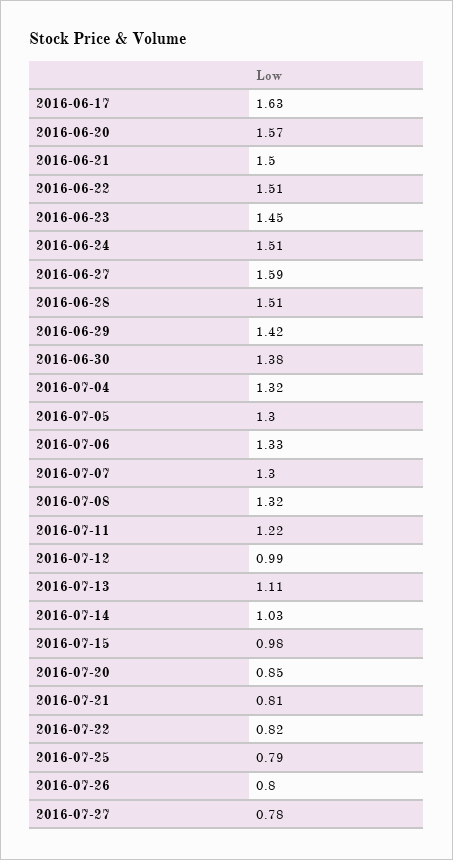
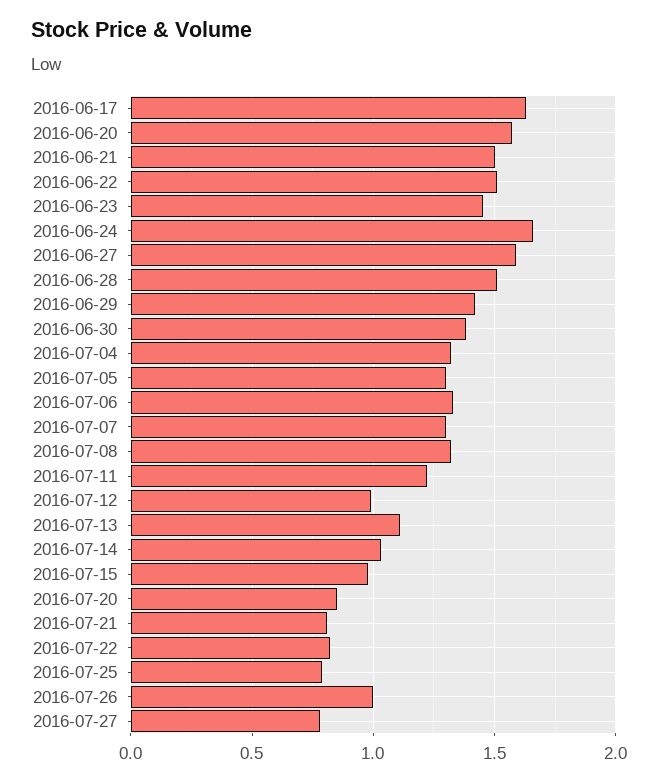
  {
    "2016-06-17": 1.63,
    "2016-06-20": 1.57,
    "2016-06-21": 1.5,
    "2016-06-22": 1.51,
    "2016-06-23": 1.45,
-   "2016-06-24": 1.51,
+   "2016-06-24": 1.65,
    "2016-06-27": 1.59,
    "2016-06-28": 1.51,
    "2016-06-29": 1.42,
    "2016-06-30": 1.38,
    "2016-07-04": 1.32,
    "2016-07-05": 1.3,
    "2016-07-06": 1.33,
    "2016-07-07": 1.3,
    "2016-07-08": 1.32,
    "2016-07-11": 1.22,
    "2016-07-12": 0.99,
    "2016-07-13": 1.11,
    "2016-07-14": 1.03,
    "2016-07-15": 0.98,
    "2016-07-20": 0.85,
    "2016-07-21": 0.81,
    "2016-07-22": 0.82,
    "2016-07-25": 0.79,
-   "2016-07-26": 0.8,
+   "2016-07-26": 1,
    "2016-07-27": 0.78
  }

